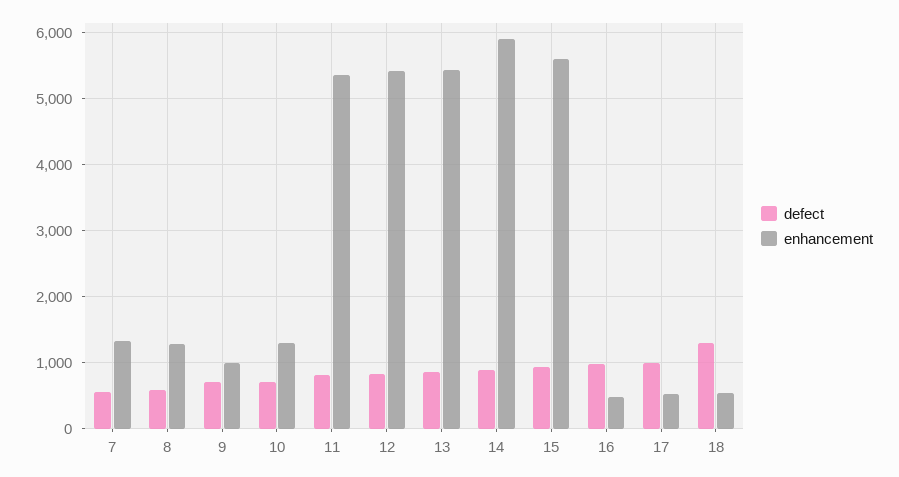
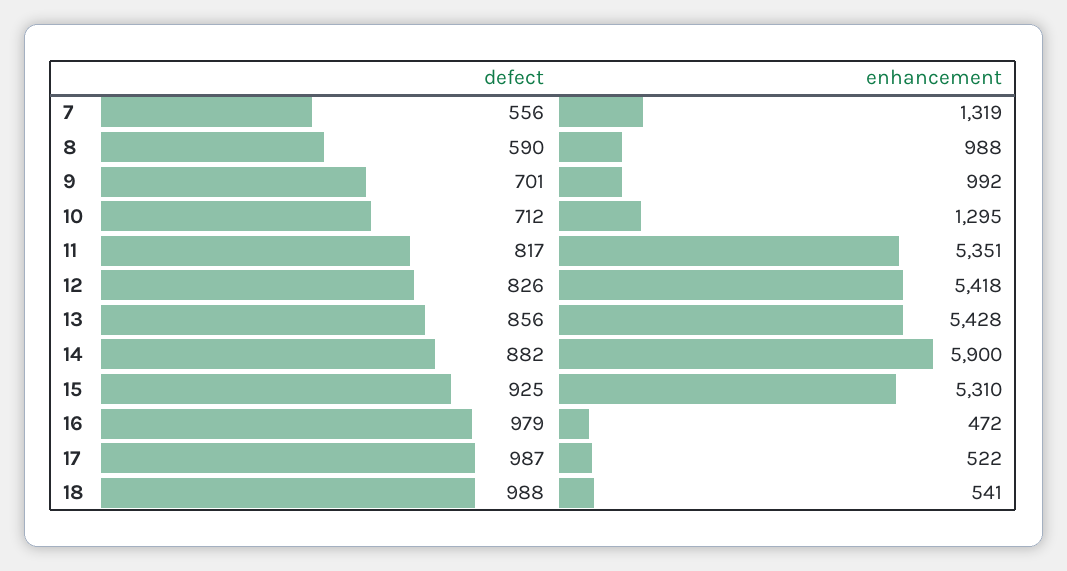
  {
    "defect": {
      "7": 556,
      "8": 590,
      "9": 701,
      "10": 712,
      "11": 817,
      "12": 826,
      "13": 856,
      "14": 882,
      "15": 925,
      "16": 979,
      "17": 987,
-     "18": 1300
+     "18": 988
    },
    "enhancement": {
      "7": 1319,
-     "8": 1300,
+     "8": 988,
      "9": 992,
      "10": 1295,
      "11": 5351,
      "12": 5418,
      "13": 5428,
      "14": 5900,
-     "15": 5600,
+     "15": 5310,
      "16": 472,
      "17": 522,
      "18": 541
    }
  }

